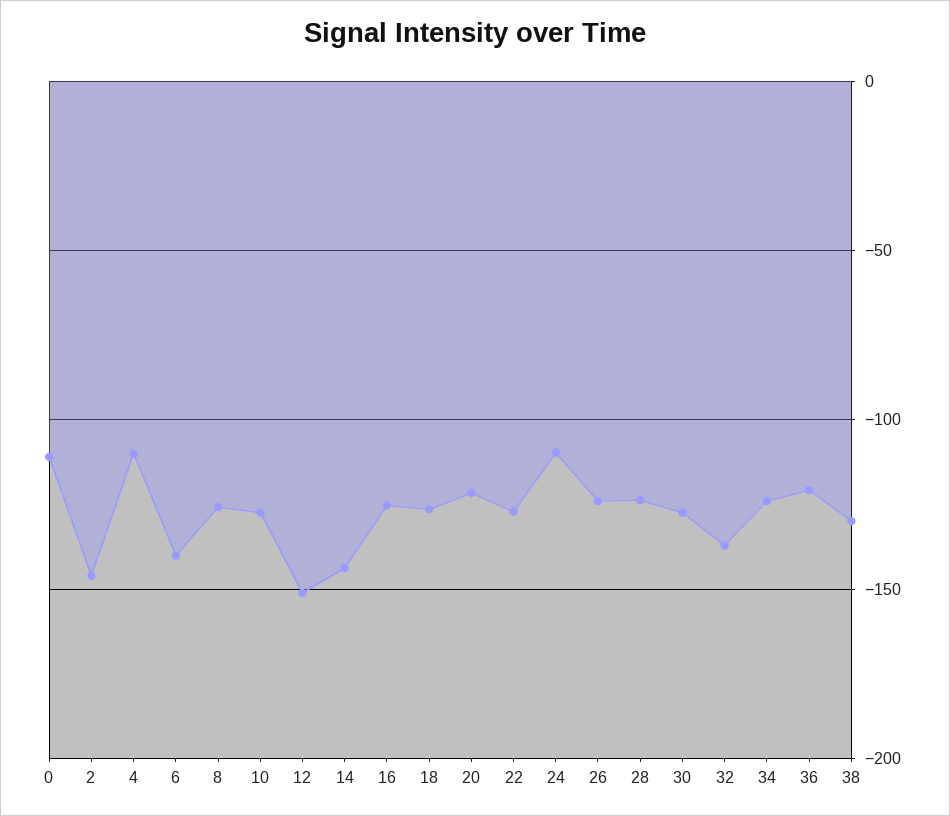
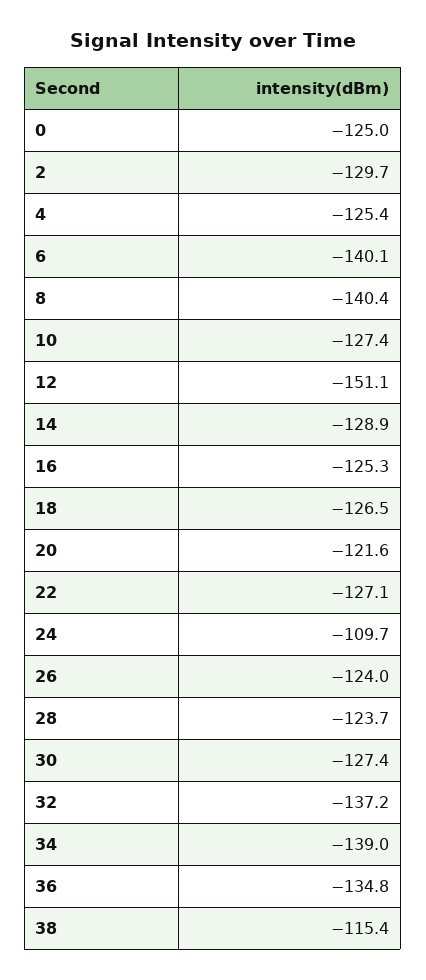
  {
-   "0": -110,
+   "0": -125,
-   "2": -145,
+   "2": -129.7,
-   "4": -110,
+   "4": -125.4,
    "6": -140.1,
-   "8": -125,
+   "8": -140.4,
    "10": -127.4,
    "12": -151.1,
-   "14": -145,
+   "14": -128.9,
    "16": -125.3,
    "18": -126.5,
    "20": -121.6,
    "22": -127.1,
    "24": -109.7,
    "26": -124,
    "28": -123.7,
    "30": -127.4,
    "32": -137.2,
-   "34": -125,
+   "34": -139,
-   "36": -120,
+   "36": -134.8,
-   "38": -130
+   "38": -115.4
  }

